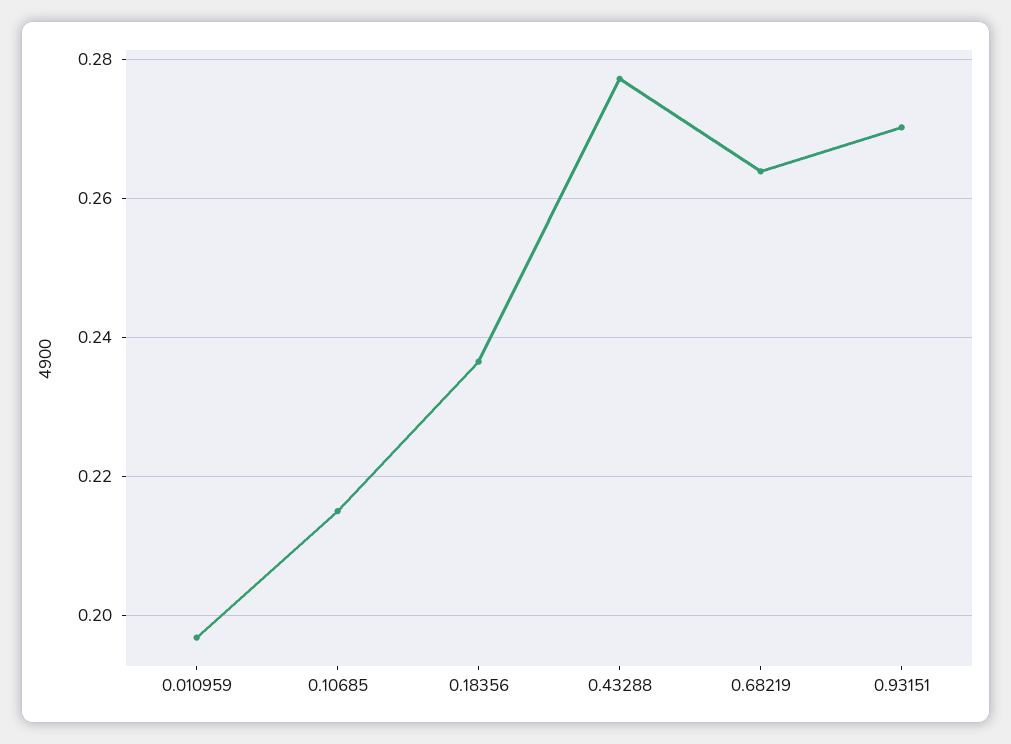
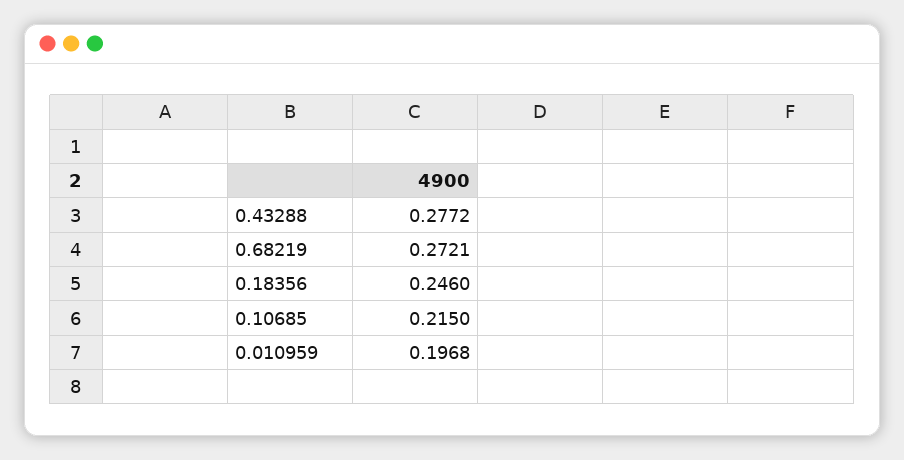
  {
    "0.010959": 0.1968,
    "0.10685": 0.215,
-   "0.18356": 0.236,
+   "0.18356": 0.246,
    "0.43288": 0.2772,
-   "0.68219": 0.264,
+   "0.68219": 0.2721
-   "0.93151": 0.27
  }

